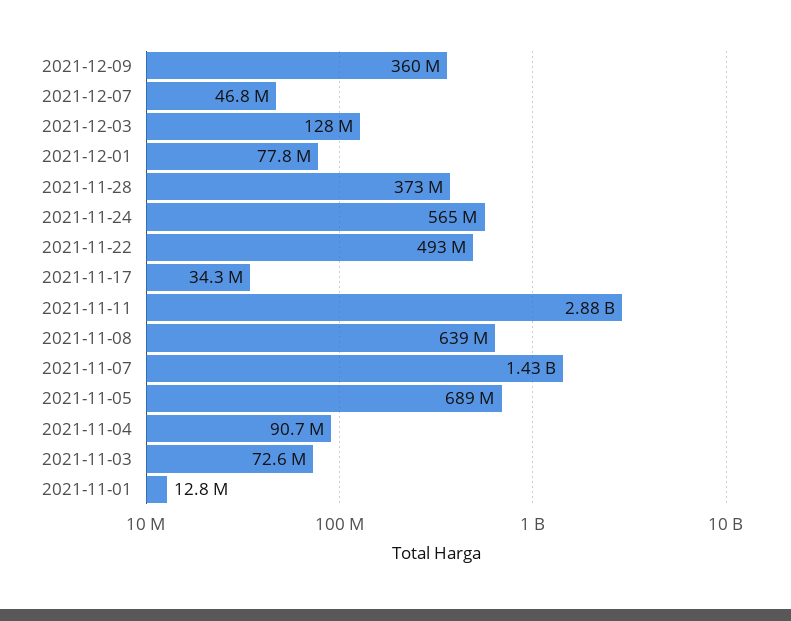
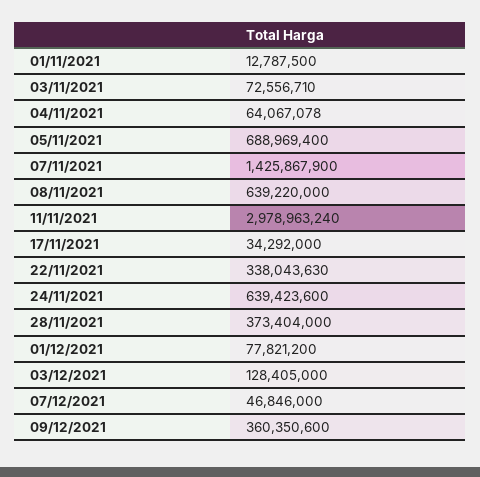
  {
    "2021-12-09": 360350600,
    "2021-12-07": 46846000,
    "2021-12-03": 128405000,
    "2021-12-01": 77821200,
    "2021-11-28": 373404000,
-   "2021-11-24": 565000000,
+   "2021-11-24": 639423600,
-   "2021-11-22": 493000000,
+   "2021-11-22": 338043630,
    "2021-11-17": 34292000,
-   "2021-11-11": 2880000000,
+   "2021-11-11": 2978963240,
    "2021-11-08": 639220000,
    "2021-11-07": 1425867900,
    "2021-11-05": 688969400,
-   "2021-11-04": 90700000,
+   "2021-11-04": 64067078,
    "2021-11-03": 72556710,
    "2021-11-01": 12787500
  }

